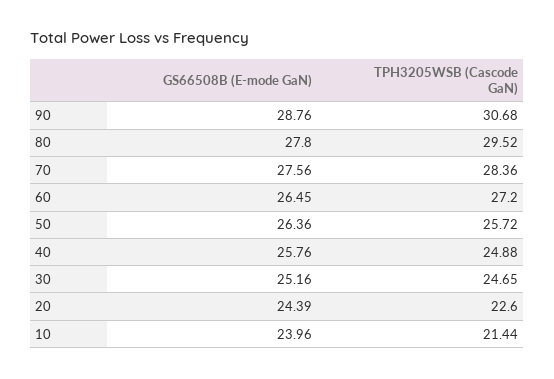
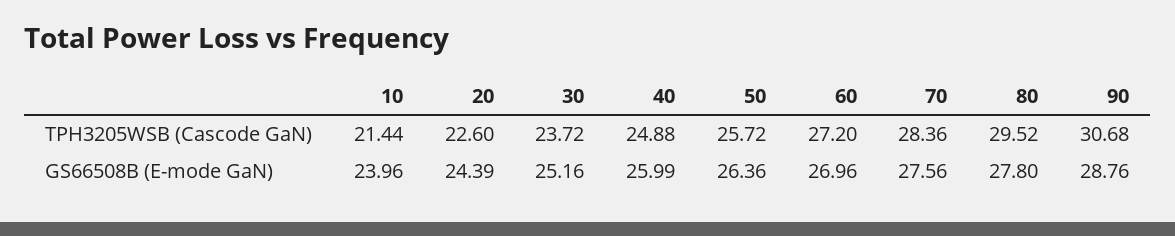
  {
    "GS66508B (E-mode GaN)": {
      "90": 28.76,
      "80": 27.8,
      "70": 27.56,
-     "60": 26.45,
+     "60": 26.96,
      "50": 26.36,
-     "40": 25.76,
+     "40": 25.99,
      "30": 25.16,
      "20": 24.39,
      "10": 23.96
    },
    "TPH3205WSB (Cascode GaN)": {
      "90": 30.68,
      "80": 29.52,
      "70": 28.36,
      "60": 27.2,
      "50": 25.72,
      "40": 24.88,
-     "30": 24.65,
+     "30": 23.72,
      "20": 22.6,
      "10": 21.44
    }
  }

